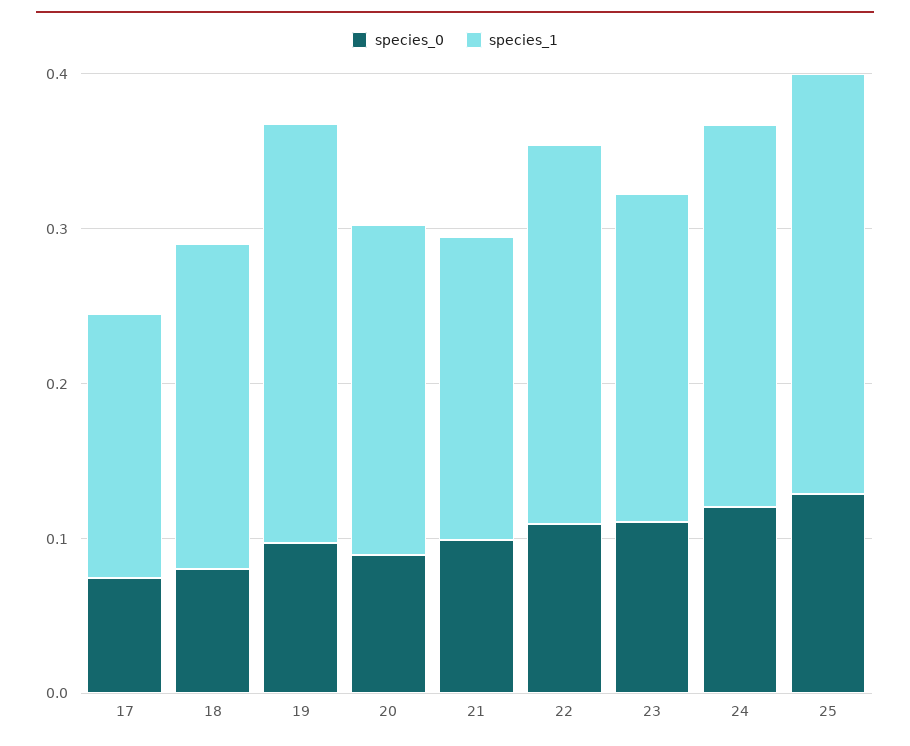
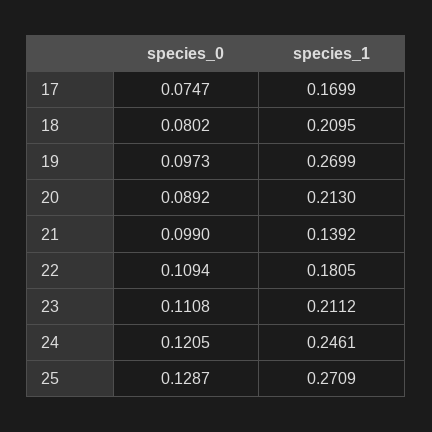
  {
    "species_0": {
      "17": 0.0747,
      "18": 0.0802,
      "19": 0.0973,
      "20": 0.0892,
      "21": 0.099,
      "22": 0.1094,
      "23": 0.1108,
      "24": 0.1205,
      "25": 0.1287
    },
    "species_1": {
      "17": 0.1699,
      "18": 0.2095,
      "19": 0.2699,
      "20": 0.213,
-     "21": 0.2,
+     "21": 0.1392,
-     "22": 0.24,
+     "22": 0.1805,
      "23": 0.2112,
      "24": 0.2461,
      "25": 0.2709
    }
  }

